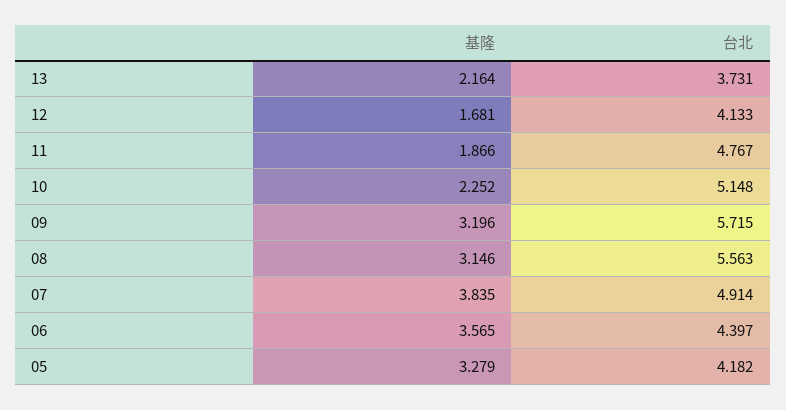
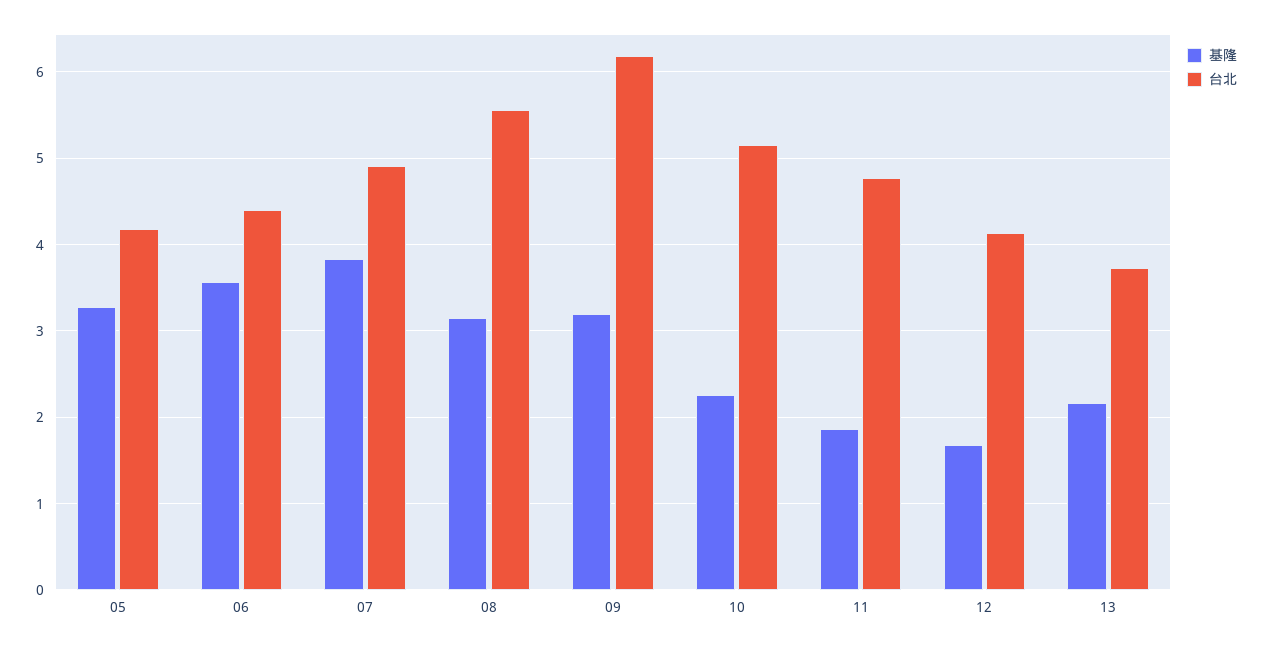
  {
    "基隆": {
      "13": 2.164,
      "12": 1.681,
      "11": 1.866,
      "10": 2.252,
      "09": 3.196,
      "08": 3.146,
      "07": 3.835,
      "06": 3.565,
      "05": 3.279
    },
    "台北": {
      "13": 3.731,
      "12": 4.133,
      "11": 4.767,
      "10": 5.148,
-     "09": 5.715,
+     "09": 6.2,
      "08": 5.563,
      "07": 4.914,
      "06": 4.397,
      "05": 4.182
    }
  }

